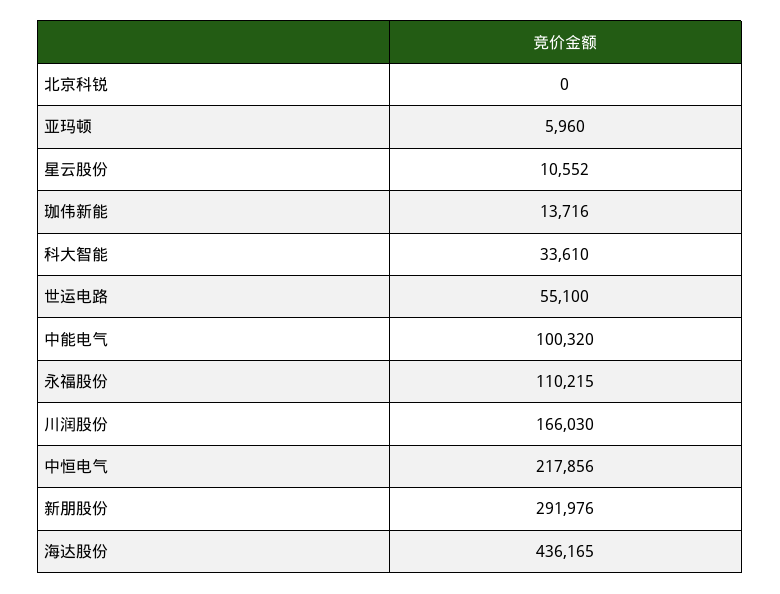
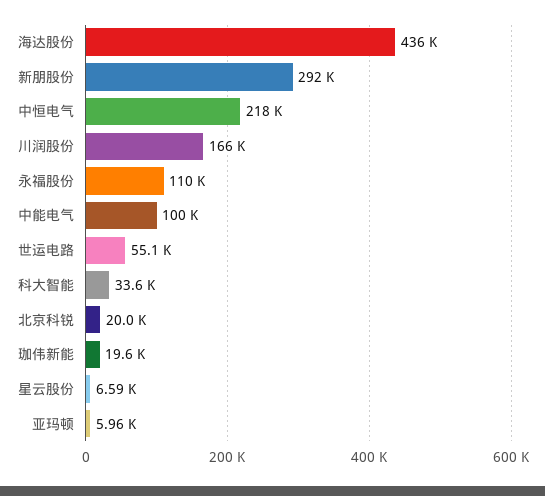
  {
-   "北京科锐": 0,
+   "北京科锐": 20000,
    "亚玛顿": 5960,
-   "星云股份": 10552,
+   "星云股份": 6590,
-   "珈伟新能": 13716,
+   "珈伟新能": 19600,
    "科大智能": 33610,
    "世运电路": 55100,
    "中能电气": 100320,
    "永福股份": 110215,
    "川润股份": 166030,
    "中恒电气": 217856,
    "新朋股份": 291976,
    "海达股份": 436165
  }

